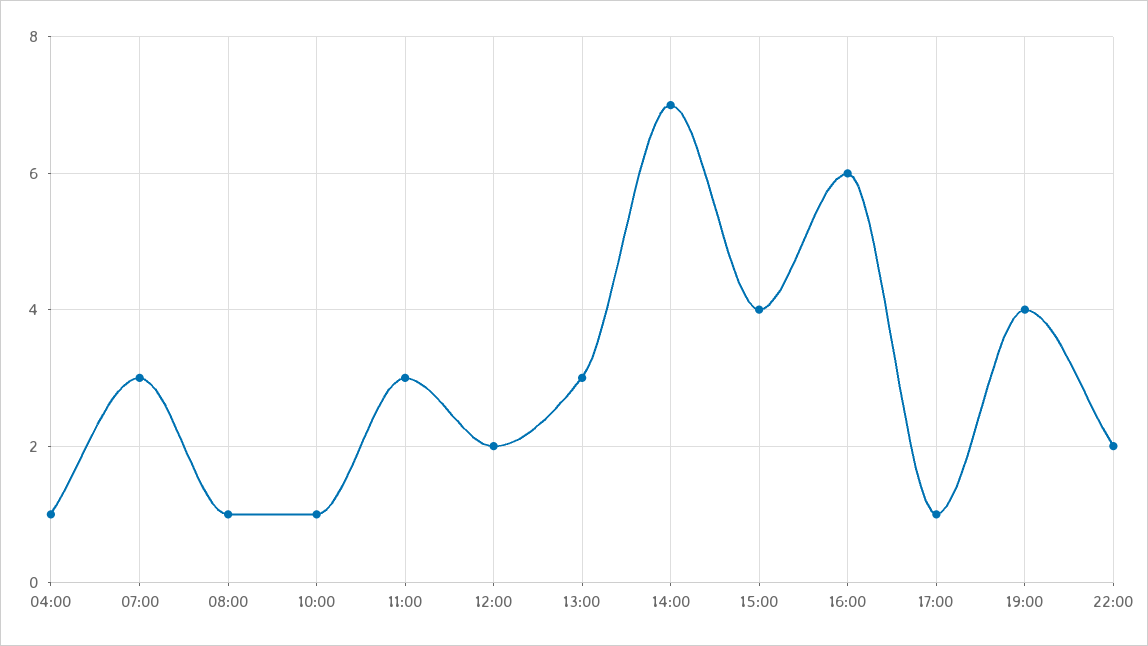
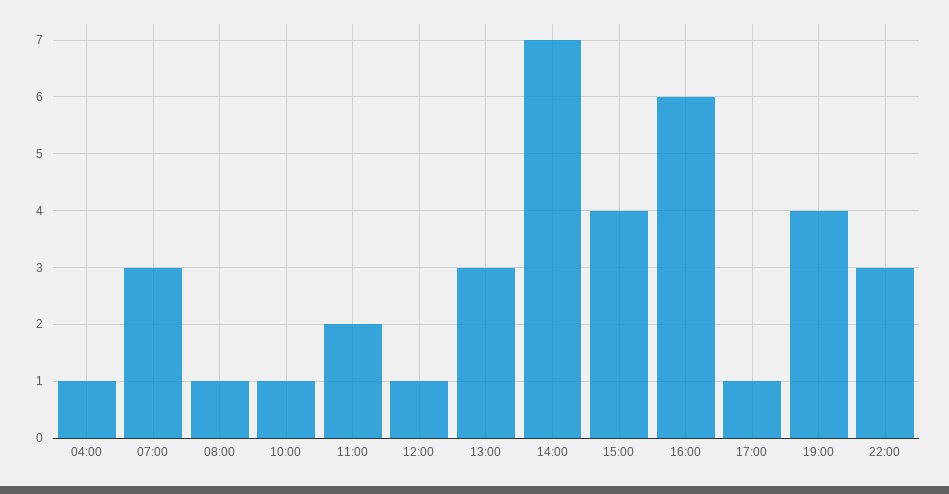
  {
    "04:00": 1,
    "07:00": 3,
    "08:00": 1,
    "10:00": 1,
-   "11:00": 3,
+   "11:00": 2,
-   "12:00": 2,
+   "12:00": 1,
    "13:00": 3,
    "14:00": 7,
    "15:00": 4,
    "16:00": 6,
    "17:00": 1,
    "19:00": 4,
-   "22:00": 2
+   "22:00": 3
  }

